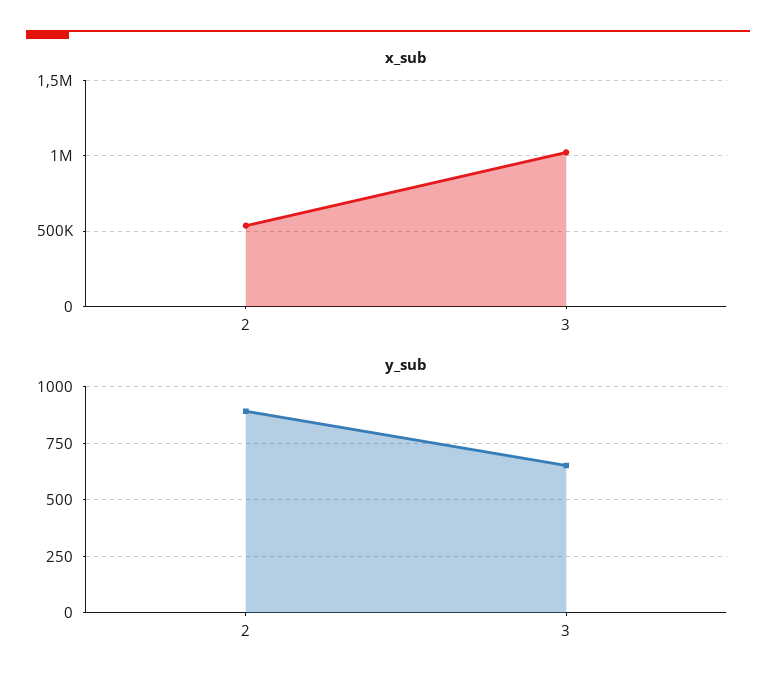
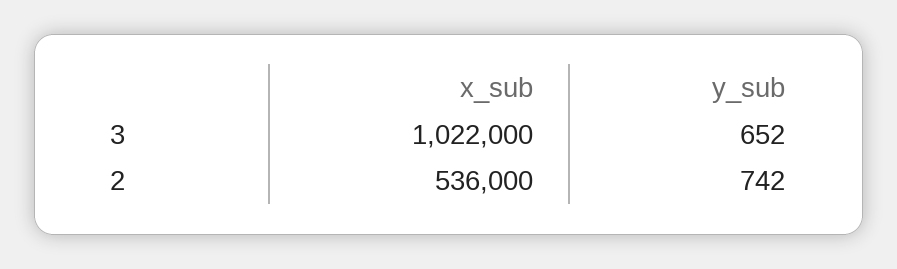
  {
    "x_sub": {
      "2": 536000,
      "3": 1022000
    },
    "y_sub": {
-     "2": 900,
+     "2": 742,
      "3": 652
    }
  }

